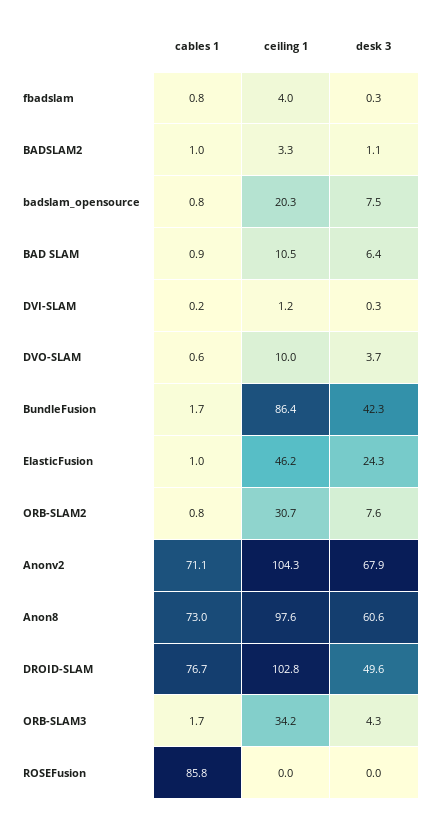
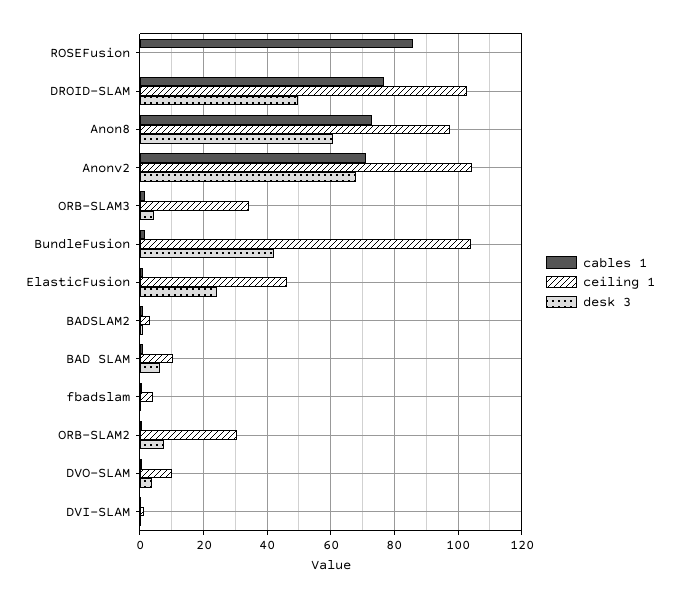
  {
    "cables 1": {
      "fbadslam": 0.8,
      "BADSLAM2": 1,
-     "badslam_opensource": 0.8,
      "BAD SLAM": 0.9,
      "DVI-SLAM": 0.2,
      "DVO-SLAM": 0.6,
      "BundleFusion": 1.7,
      "ElasticFusion": 1,
      "ORB-SLAM2": 0.8,
      "Anonv2": 71.1,
      "Anon8": 73,
      "DROID-SLAM": 76.7,
      "ORB-SLAM3": 1.7,
      "ROSEFusion": 85.8
    },
    "ceiling 1": {
      "fbadslam": 4,
      "BADSLAM2": 3.3,
-     "badslam_opensource": 20.3,
      "BAD SLAM": 10.5,
      "DVI-SLAM": 1.2,
      "DVO-SLAM": 10,
-     "BundleFusion": 86.4,
+     "BundleFusion": 104,
      "ElasticFusion": 46.2,
      "ORB-SLAM2": 30.7,
      "Anonv2": 104.3,
      "Anon8": 97.6,
      "DROID-SLAM": 102.8,
      "ORB-SLAM3": 34.2,
      "ROSEFusion": 0
    },
    "desk 3": {
      "fbadslam": 0.3,
      "BADSLAM2": 1.1,
-     "badslam_opensource": 7.5,
      "BAD SLAM": 6.4,
      "DVI-SLAM": 0.3,
      "DVO-SLAM": 3.7,
      "BundleFusion": 42.3,
      "ElasticFusion": 24.3,
      "ORB-SLAM2": 7.6,
      "Anonv2": 67.9,
      "Anon8": 60.6,
      "DROID-SLAM": 49.6,
      "ORB-SLAM3": 4.3,
      "ROSEFusion": 0
    }
  }

